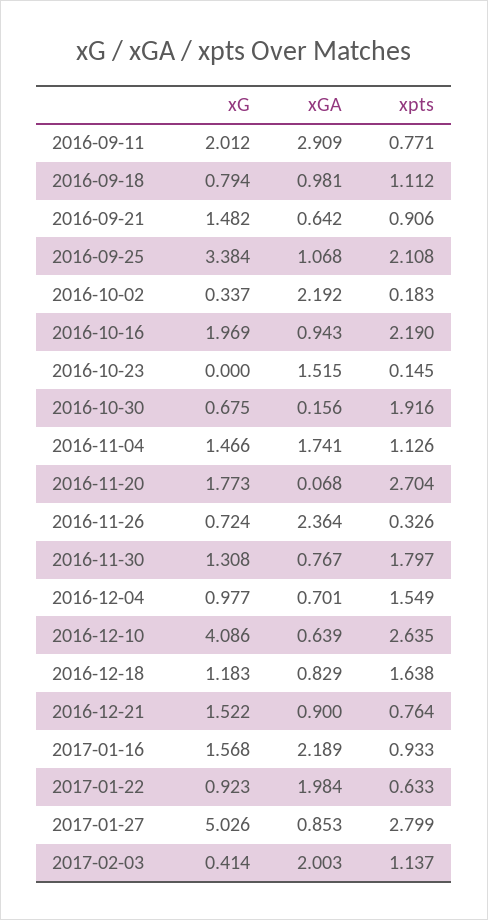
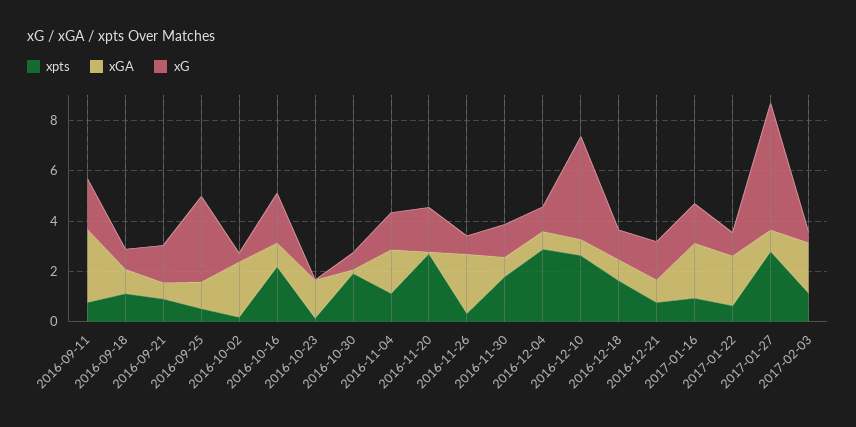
  {
    "xG": {
      "2016-09-11": 2.012,
      "2016-09-18": 0.794,
      "2016-09-21": 1.482,
      "2016-09-25": 3.384,
      "2016-10-02": 0.337,
      "2016-10-16": 1.969,
      "2016-10-23": 0,
      "2016-10-30": 0.675,
      "2016-11-04": 1.466,
      "2016-11-20": 1.773,
      "2016-11-26": 0.724,
      "2016-11-30": 1.308,
      "2016-12-04": 0.977,
      "2016-12-10": 4.086,
      "2016-12-18": 1.183,
      "2016-12-21": 1.522,
      "2017-01-16": 1.568,
      "2017-01-22": 0.923,
      "2017-01-27": 5.026,
      "2017-02-03": 0.414
    },
    "xGA": {
      "2016-09-11": 2.909,
      "2016-09-18": 0.981,
      "2016-09-21": 0.642,
      "2016-09-25": 1.068,
      "2016-10-02": 2.192,
      "2016-10-16": 0.943,
      "2016-10-23": 1.515,
      "2016-10-30": 0.156,
      "2016-11-04": 1.741,
      "2016-11-20": 0.068,
      "2016-11-26": 2.364,
      "2016-11-30": 0.767,
      "2016-12-04": 0.701,
      "2016-12-10": 0.639,
      "2016-12-18": 0.829,
      "2016-12-21": 0.9,
      "2017-01-16": 2.189,
      "2017-01-22": 1.984,
      "2017-01-27": 0.853,
      "2017-02-03": 2.003
    },
    "xpts": {
      "2016-09-11": 0.771,
      "2016-09-18": 1.112,
      "2016-09-21": 0.906,
-     "2016-09-25": 2.108,
+     "2016-09-25": 0.5,
      "2016-10-02": 0.183,
      "2016-10-16": 2.19,
      "2016-10-23": 0.145,
      "2016-10-30": 1.916,
      "2016-11-04": 1.126,
      "2016-11-20": 2.704,
      "2016-11-26": 0.326,
      "2016-11-30": 1.797,
-     "2016-12-04": 1.549,
+     "2016-12-04": 3,
      "2016-12-10": 2.635,
      "2016-12-18": 1.638,
      "2016-12-21": 0.764,
      "2017-01-16": 0.933,
      "2017-01-22": 0.633,
      "2017-01-27": 2.799,
      "2017-02-03": 1.137
    }
  }

